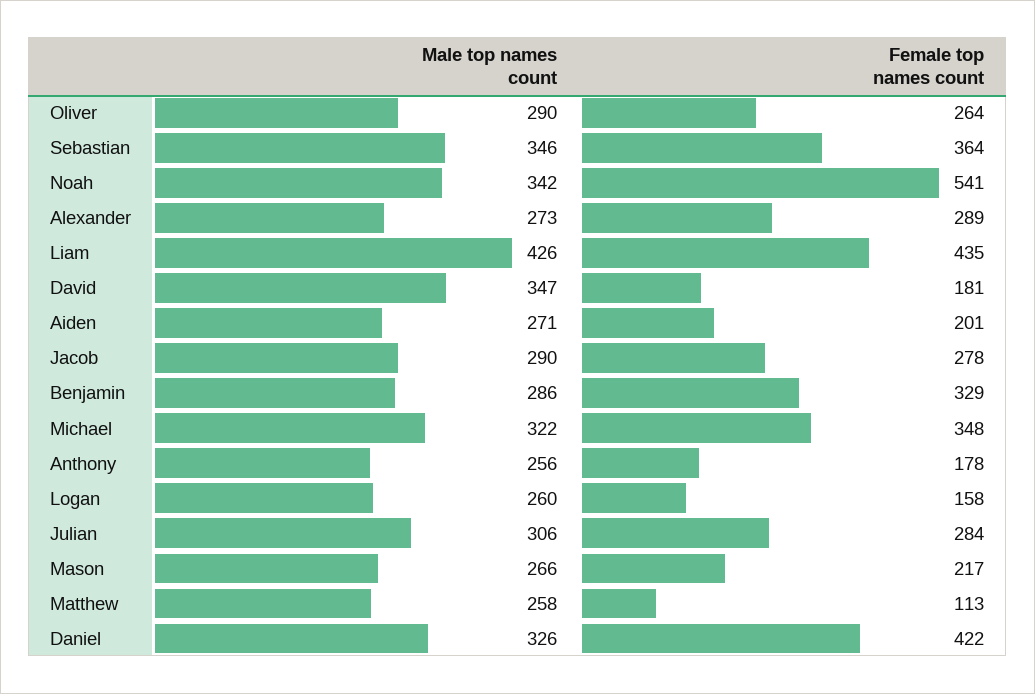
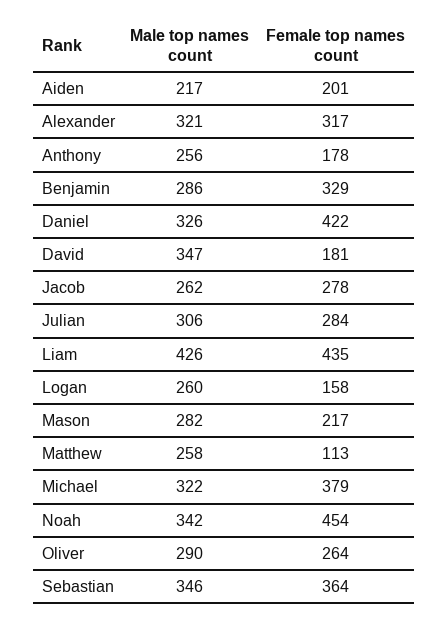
  {
    "Male top names count": {
      "Oliver": 290,
      "Sebastian": 346,
      "Noah": 342,
-     "Alexander": 273,
+     "Alexander": 321,
      "Liam": 426,
      "David": 347,
-     "Aiden": 271,
+     "Aiden": 217,
-     "Jacob": 290,
+     "Jacob": 262,
      "Benjamin": 286,
      "Michael": 322,
      "Anthony": 256,
      "Logan": 260,
      "Julian": 306,
-     "Mason": 266,
+     "Mason": 282,
      "Matthew": 258,
      "Daniel": 326
    },
    "Female top names count": {
      "Oliver": 264,
      "Sebastian": 364,
-     "Noah": 541,
+     "Noah": 454,
-     "Alexander": 289,
+     "Alexander": 317,
      "Liam": 435,
      "David": 181,
      "Aiden": 201,
      "Jacob": 278,
      "Benjamin": 329,
-     "Michael": 348,
+     "Michael": 379,
      "Anthony": 178,
      "Logan": 158,
      "Julian": 284,
      "Mason": 217,
      "Matthew": 113,
      "Daniel": 422
    }
  }

